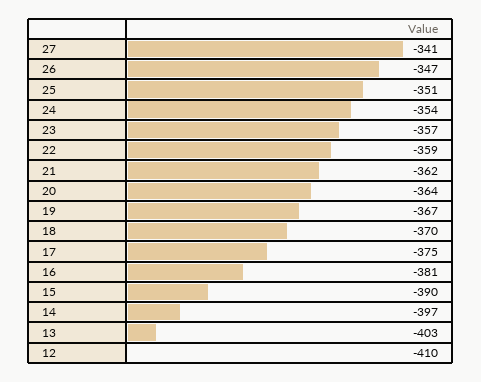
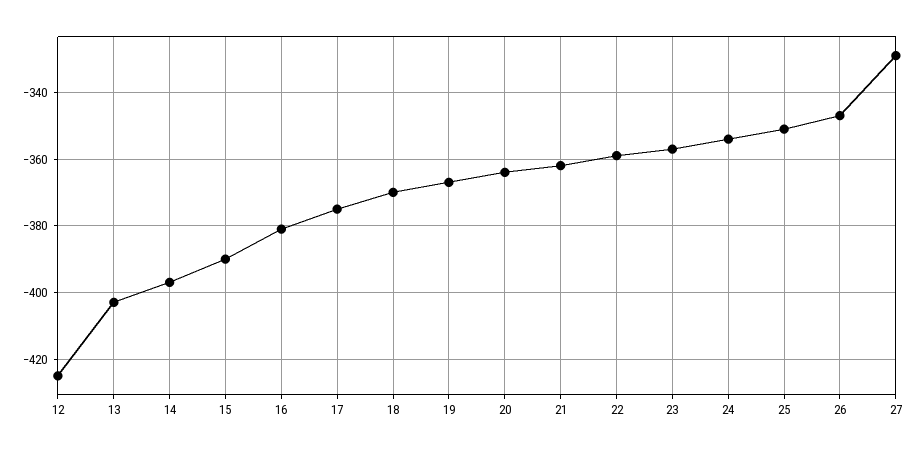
  {
-   "27": -341,
+   "27": -330,
    "26": -347,
    "25": -351,
    "24": -354,
    "23": -357,
    "22": -359,
    "21": -362,
    "20": -364,
    "19": -367,
    "18": -370,
    "17": -375,
    "16": -381,
    "15": -390,
    "14": -397,
    "13": -403,
-   "12": -410
+   "12": -425
  }

